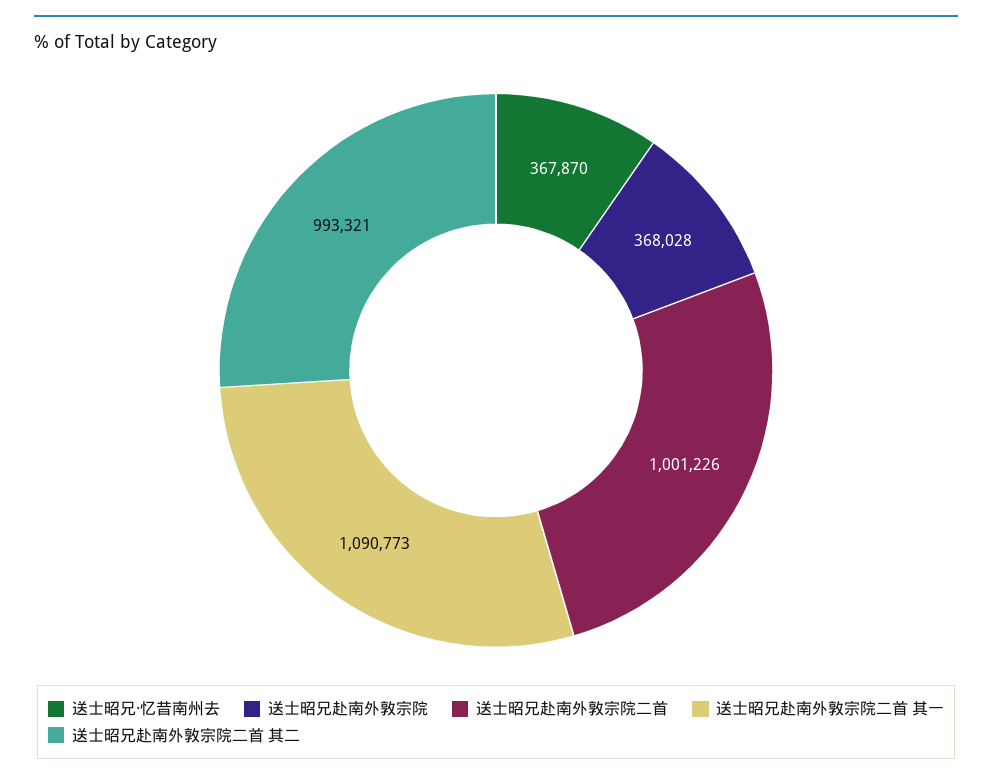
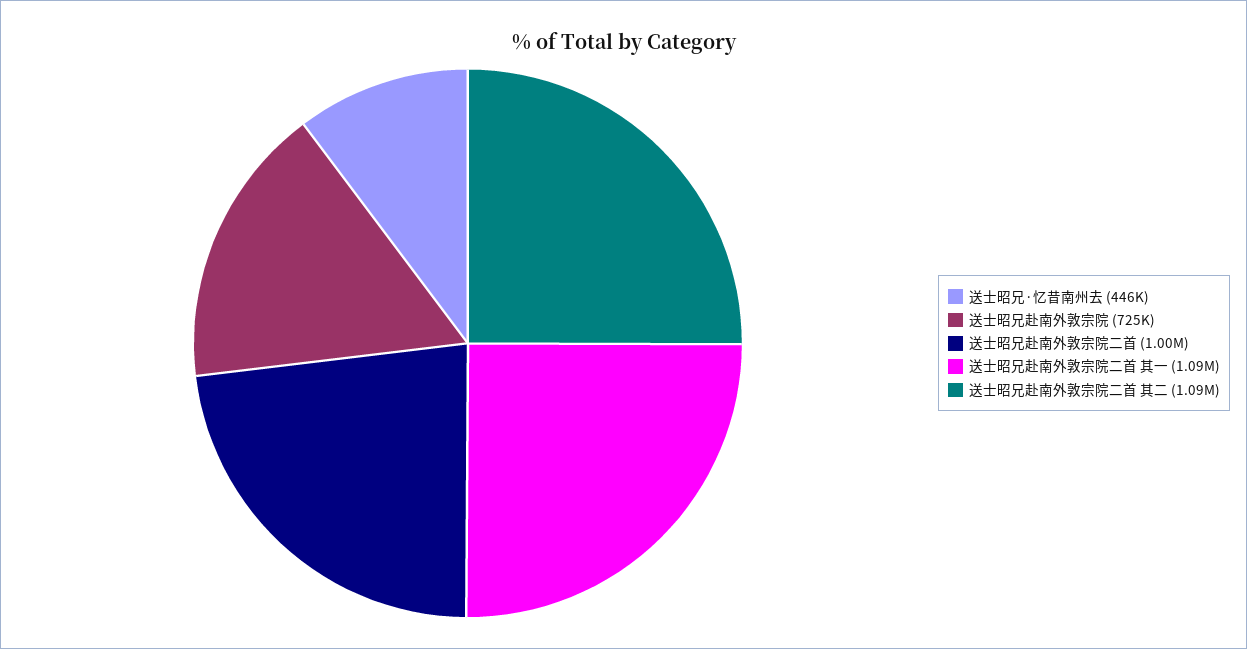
  {
-   "送士昭兄·忆昔南州去": 367870,
+   "送士昭兄·忆昔南州去": 446000,
-   "送士昭兄赴南外敦宗院": 368028,
+   "送士昭兄赴南外敦宗院": 725000,
    "送士昭兄赴南外敦宗院二首": 1001226,
    "送士昭兄赴南外敦宗院二首 其一": 1090773,
-   "送士昭兄赴南外敦宗院二首 其二": 993321
+   "送士昭兄赴南外敦宗院二首 其二": 1090000
  }

